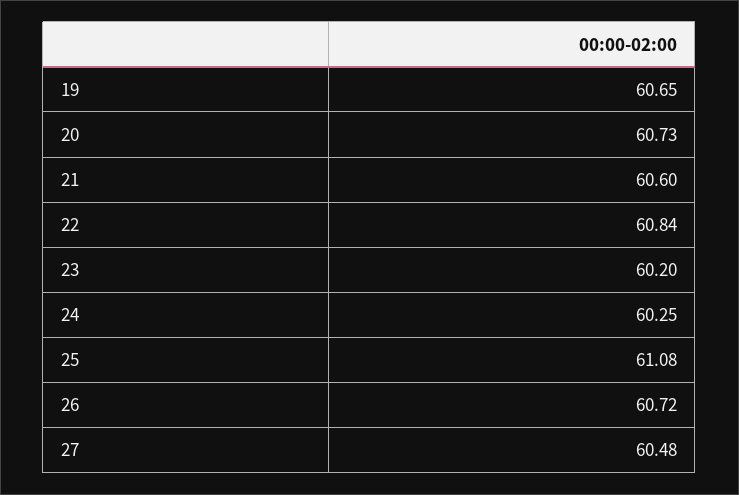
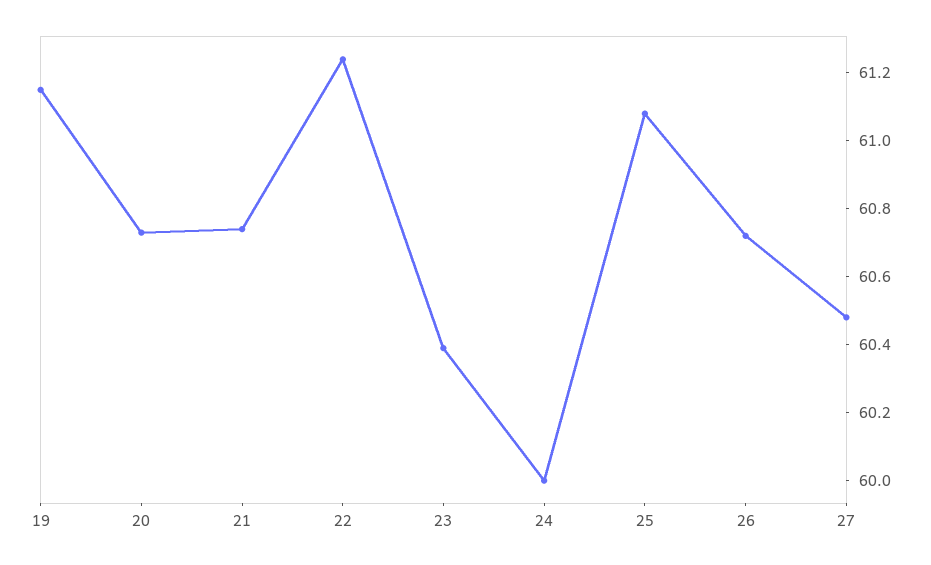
  {
-   "19": 60.65,
+   "19": 61.15,
    "20": 60.73,
-   "21": 60.6,
+   "21": 60.75,
-   "22": 60.84,
+   "22": 61.25,
-   "23": 60.2,
+   "23": 60.4,
-   "24": 60.25,
+   "24": 60,
    "25": 61.08,
    "26": 60.72,
    "27": 60.48
  }

